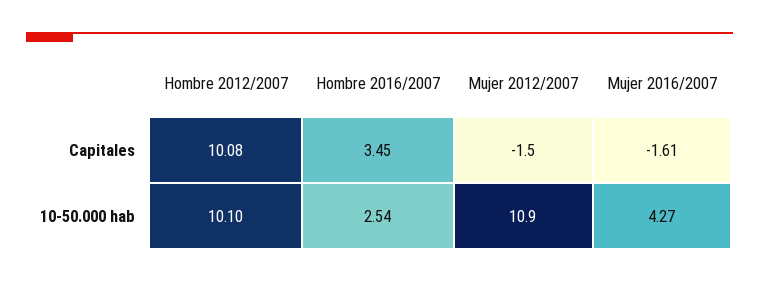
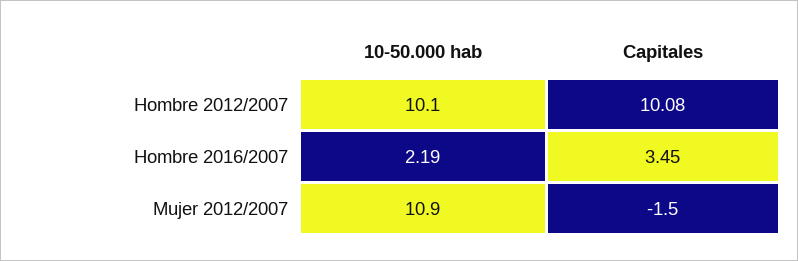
  {
    "Hombre 2012/2007": {
      "Capitales": 10.08,
      "10-50.000 hab": 10.1
    },
    "Hombre 2016/2007": {
      "Capitales": 3.45,
-     "10-50.000 hab": 2.54
+     "10-50.000 hab": 2.19
    },
    "Mujer 2012/2007": {
      "Capitales": -1.5,
      "10-50.000 hab": 10.9
-   },
+   }
-   "Mujer 2016/2007": {
-     "Capitales": -1.61,
-     "10-50.000 hab": 4.27
-   }
  }

